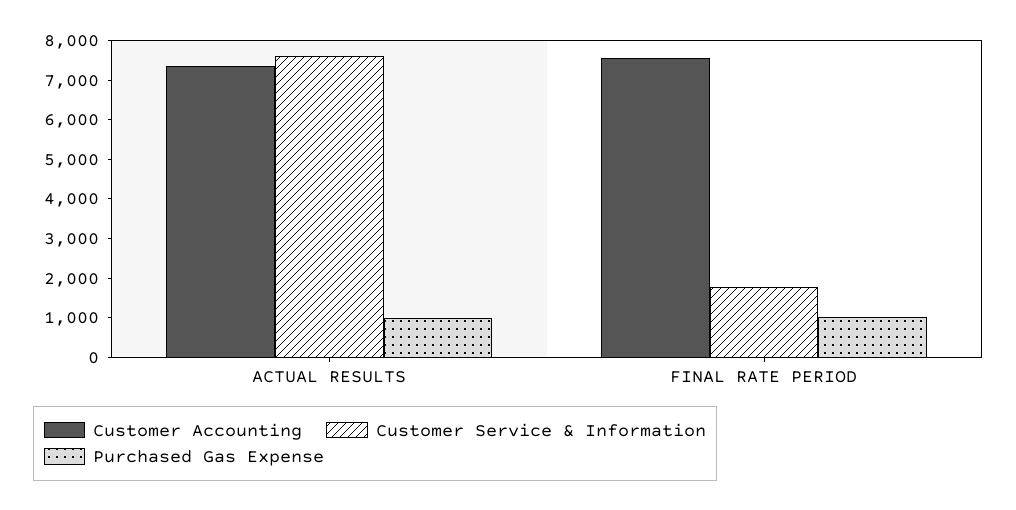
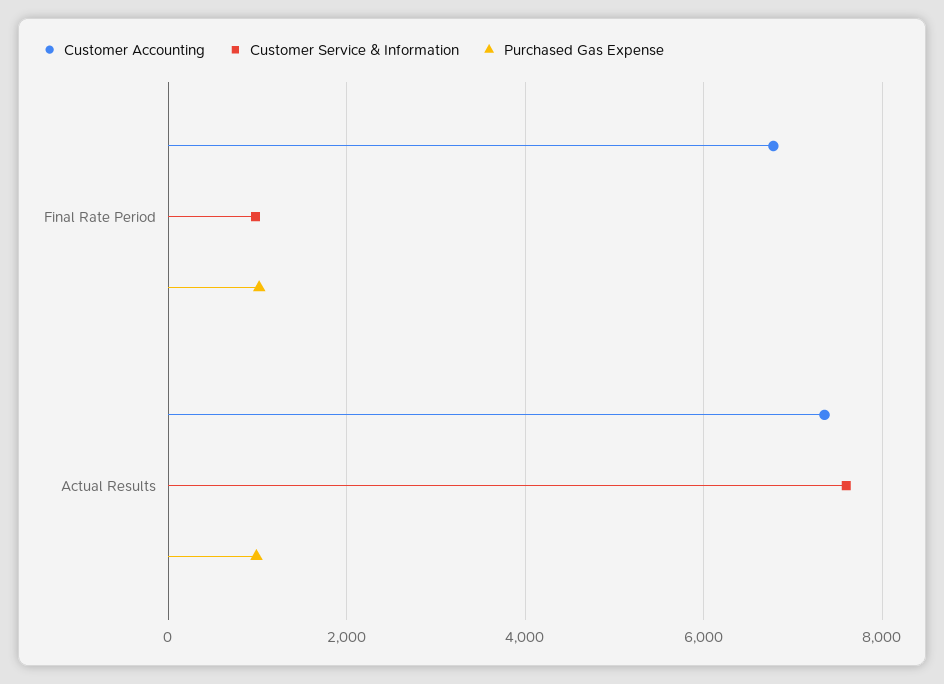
  {
    "Customer Accounting": {
      "ACTUAL RESULTS": 7400,
-     "FINAL RATE PERIOD": 7500
+     "FINAL RATE PERIOD": 6800
    },
    "Customer Service & Information": {
      "ACTUAL RESULTS": 7600,
-     "FINAL RATE PERIOD": 1750
+     "FINAL RATE PERIOD": 1000
    },
    "Purchased Gas Expense": {
      "ACTUAL RESULTS": 1000,
      "FINAL RATE PERIOD": 1000
    }
  }

